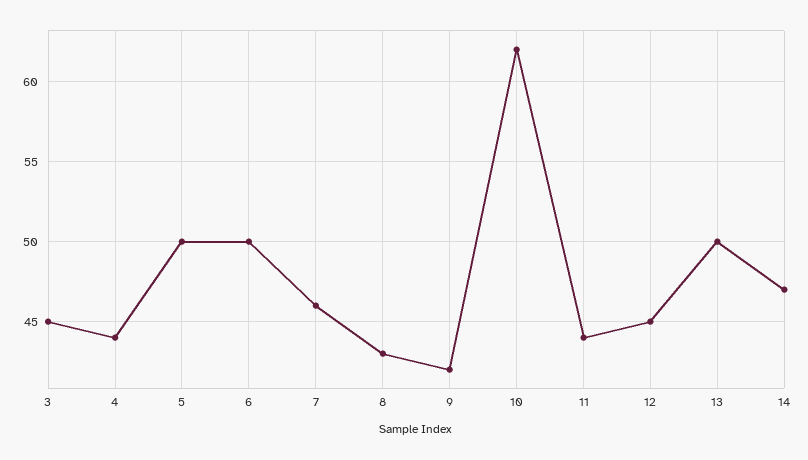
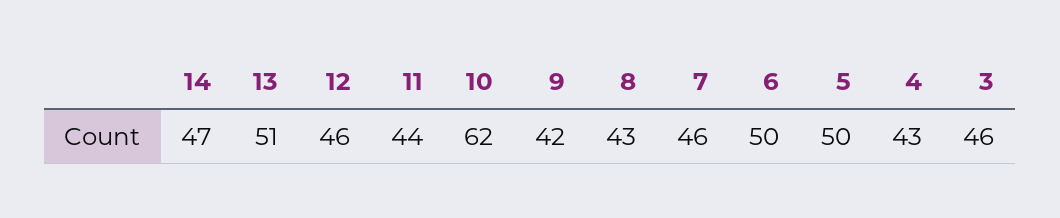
  {
-   "3": 45,
+   "3": 46,
-   "4": 44,
+   "4": 43,
    "5": 50,
    "6": 50,
    "7": 46,
    "8": 43,
    "9": 42,
    "10": 62,
    "11": 44,
-   "12": 45,
+   "12": 46,
-   "13": 50,
+   "13": 51,
    "14": 47
  }

